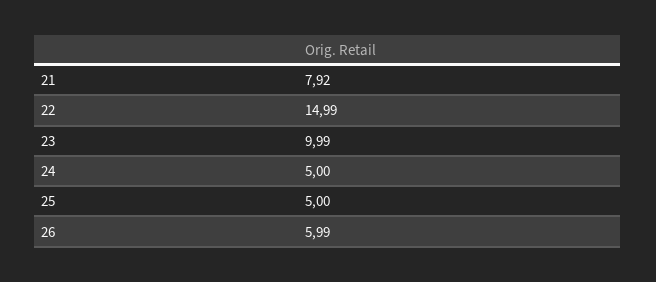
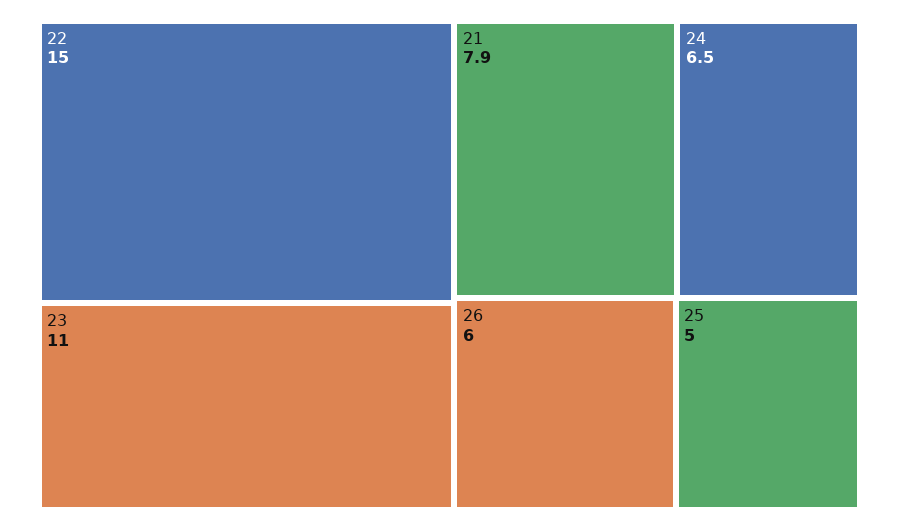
  {
    "21": 7.92,
    "22": 14.99,
-   "23": 9.99,
+   "23": 11,
-   "24": 5,
+   "24": 6.5,
    "25": 5,
    "26": 5.99
  }

